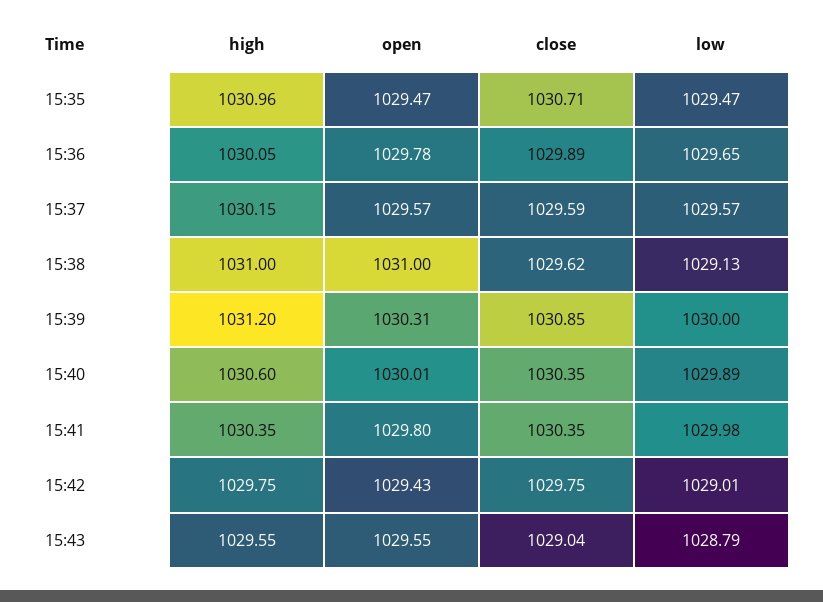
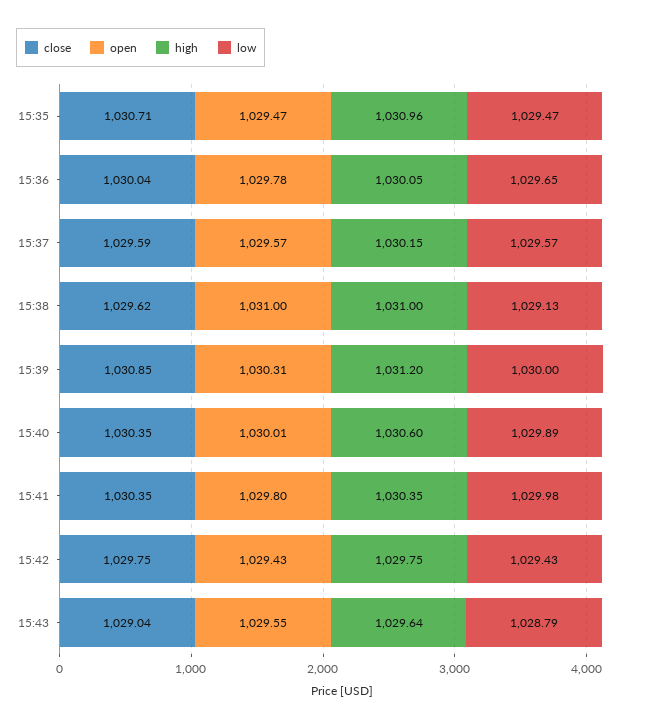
  {
    "high": {
      "15:35": 1030.96,
      "15:36": 1030.05,
      "15:37": 1030.15,
      "15:38": 1031,
      "15:39": 1031.2,
      "15:40": 1030.6,
      "15:41": 1030.35,
      "15:42": 1029.75,
-     "15:43": 1029.55
+     "15:43": 1029.64
    },
    "open": {
      "15:35": 1029.47,
      "15:36": 1029.78,
      "15:37": 1029.57,
      "15:38": 1031,
      "15:39": 1030.31,
      "15:40": 1030.01,
      "15:41": 1029.8,
      "15:42": 1029.43,
      "15:43": 1029.55
    },
    "close": {
      "15:35": 1030.71,
-     "15:36": 1029.89,
+     "15:36": 1030.04,
      "15:37": 1029.59,
      "15:38": 1029.62,
      "15:39": 1030.85,
      "15:40": 1030.35,
      "15:41": 1030.35,
      "15:42": 1029.75,
      "15:43": 1029.04
    },
    "low": {
      "15:35": 1029.47,
      "15:36": 1029.65,
      "15:37": 1029.57,
      "15:38": 1029.13,
      "15:39": 1030,
      "15:40": 1029.89,
      "15:41": 1029.98,
-     "15:42": 1029.01,
+     "15:42": 1029.43,
      "15:43": 1028.79
    }
  }

